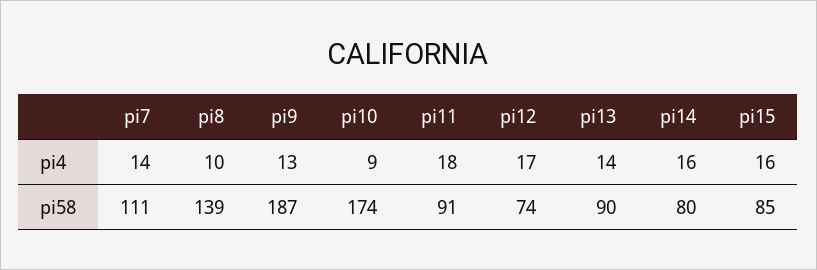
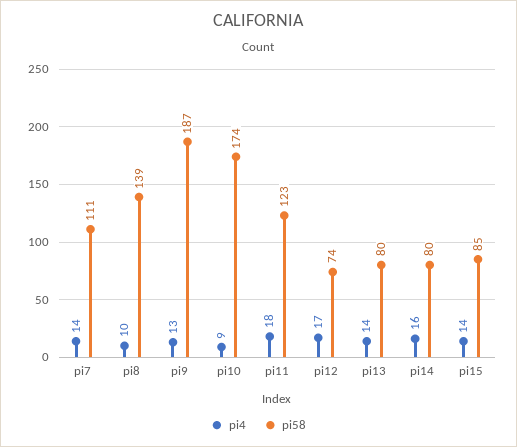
  {
    "pi4": {
      "pi7": 14,
      "pi8": 10,
      "pi9": 13,
      "pi10": 9,
      "pi11": 18,
      "pi12": 17,
      "pi13": 14,
      "pi14": 16,
-     "pi15": 16
+     "pi15": 14
    },
    "pi58": {
      "pi7": 111,
      "pi8": 139,
      "pi9": 187,
      "pi10": 174,
-     "pi11": 91,
+     "pi11": 123,
      "pi12": 74,
-     "pi13": 90,
+     "pi13": 80,
      "pi14": 80,
      "pi15": 85
    }
  }

